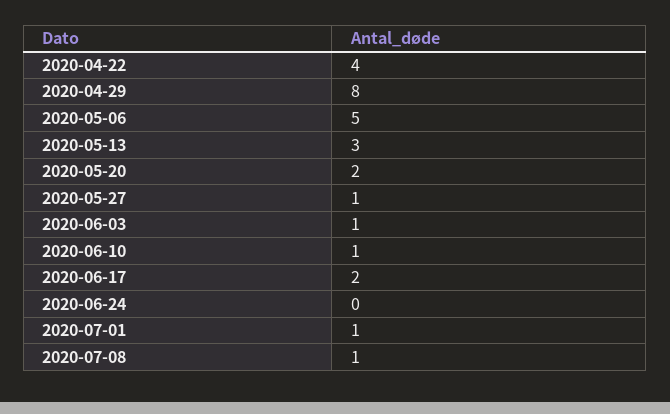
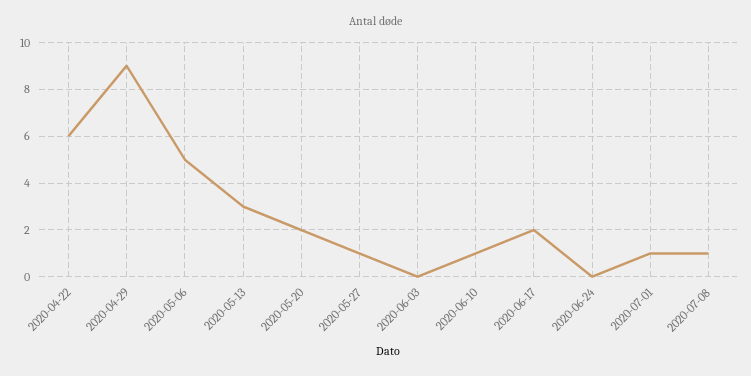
  {
-   "2020-04-22": 4,
+   "2020-04-22": 6,
-   "2020-04-29": 8,
+   "2020-04-29": 9,
    "2020-05-06": 5,
    "2020-05-13": 3,
    "2020-05-20": 2,
    "2020-05-27": 1,
-   "2020-06-03": 1,
+   "2020-06-03": 0,
    "2020-06-10": 1,
    "2020-06-17": 2,
    "2020-06-24": 0,
    "2020-07-01": 1,
    "2020-07-08": 1
  }

